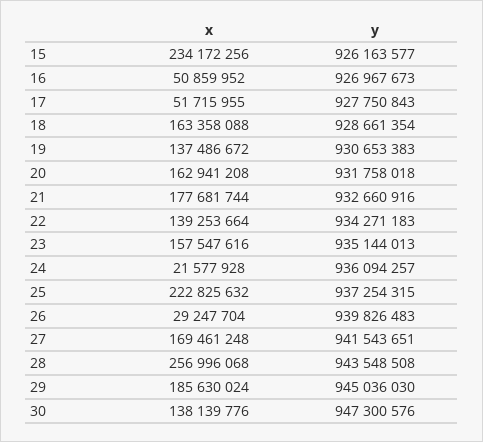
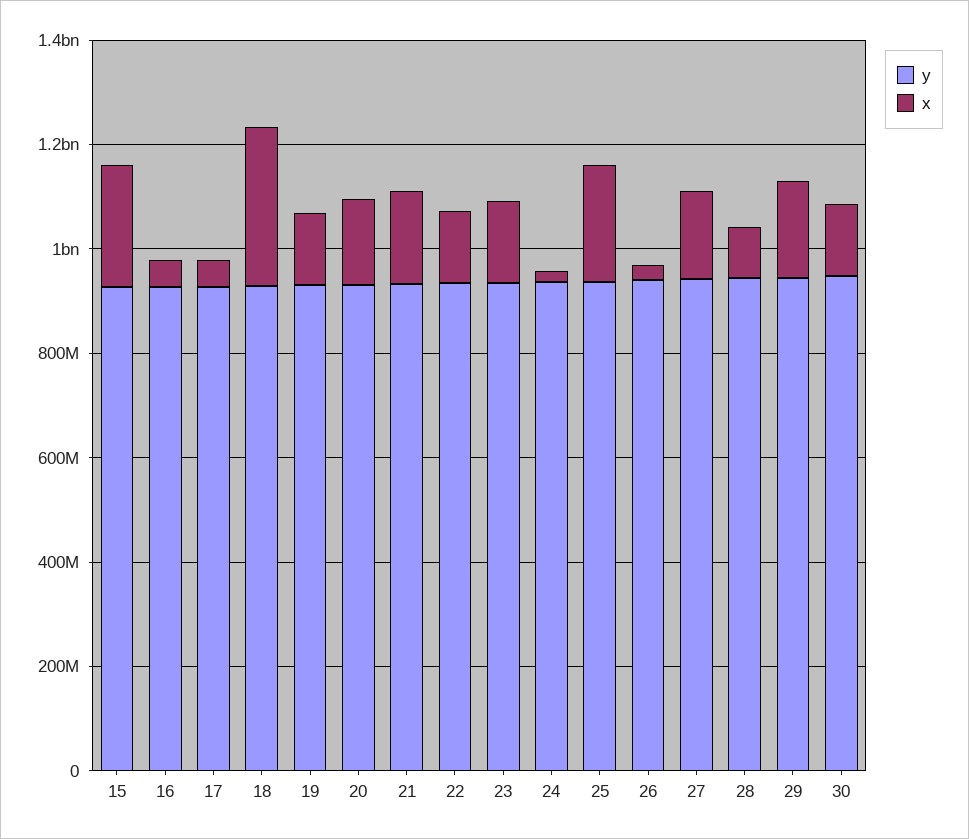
  {
    "x": {
      "15": 234172256,
      "16": 50859952,
      "17": 51715955,
-     "18": 163358088,
+     "18": 300000000,
      "19": 137486672,
      "20": 162941208,
      "21": 177681744,
      "22": 139253664,
      "23": 157547616,
      "24": 21577928,
      "25": 222825632,
      "26": 29247704,
      "27": 169461248,
-     "28": 256996068,
+     "28": 100000000,
      "29": 185630024,
      "30": 138139776
    },
    "y": {
      "15": 926163577,
      "16": 926967673,
      "17": 927750843,
      "18": 928661354,
      "19": 930653383,
      "20": 931758018,
      "21": 932660916,
      "22": 934271183,
      "23": 935144013,
      "24": 936094257,
      "25": 937254315,
      "26": 939826483,
      "27": 941543651,
      "28": 943548508,
      "29": 945036030,
      "30": 947300576
    }
  }

